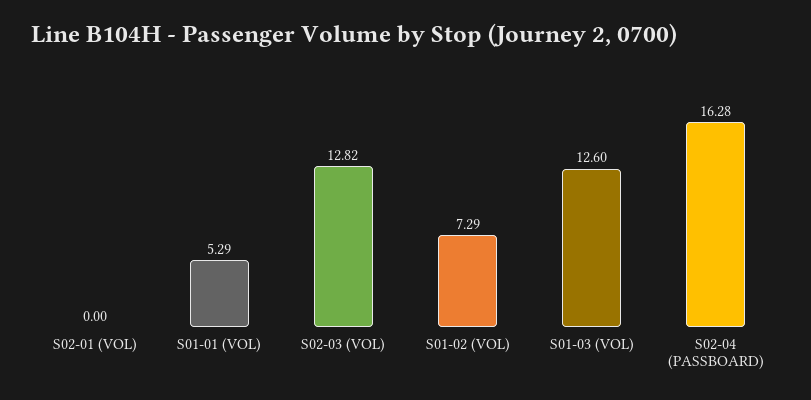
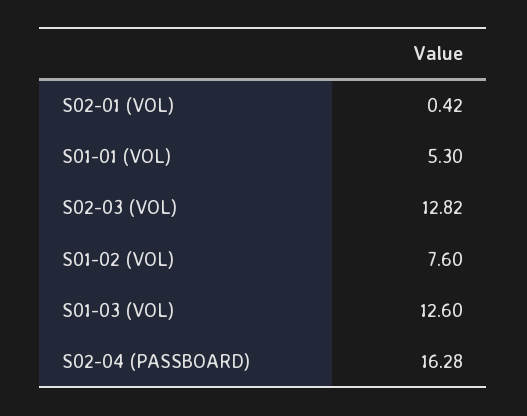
  {
-   "S02-01 (VOL)": 0,
+   "S02-01 (VOL)": 0.42,
-   "S01-01 (VOL)": 5.29,
+   "S01-01 (VOL)": 5.3,
    "S02-03 (VOL)": 12.82,
-   "S01-02 (VOL)": 7.29,
+   "S01-02 (VOL)": 7.6,
    "S01-03 (VOL)": 12.6,
    "S02-04 (PASSBOARD)": 16.28
  }

